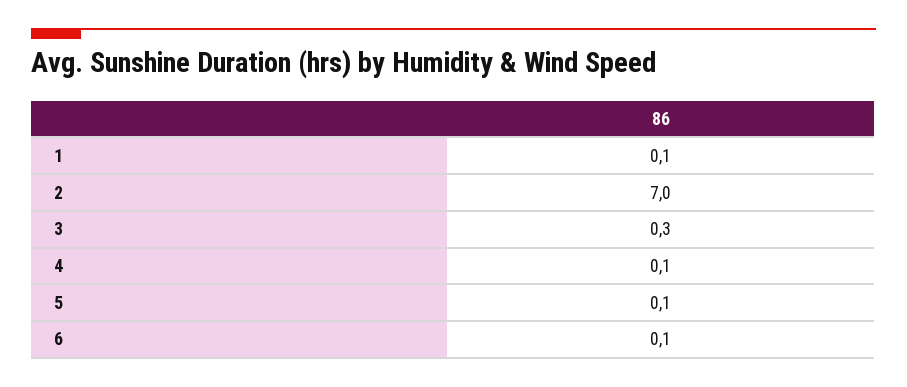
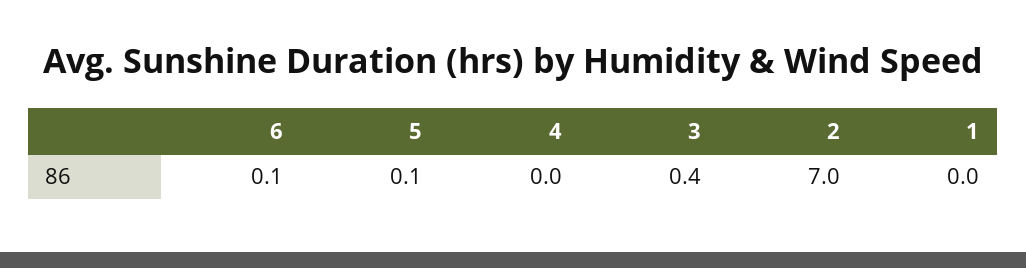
  {
-   "1": 0.1,
+   "1": 0,
    "2": 7,
-   "3": 0.3,
+   "3": 0.4,
-   "4": 0.1,
+   "4": 0,
    "5": 0.1,
    "6": 0.1
  }

